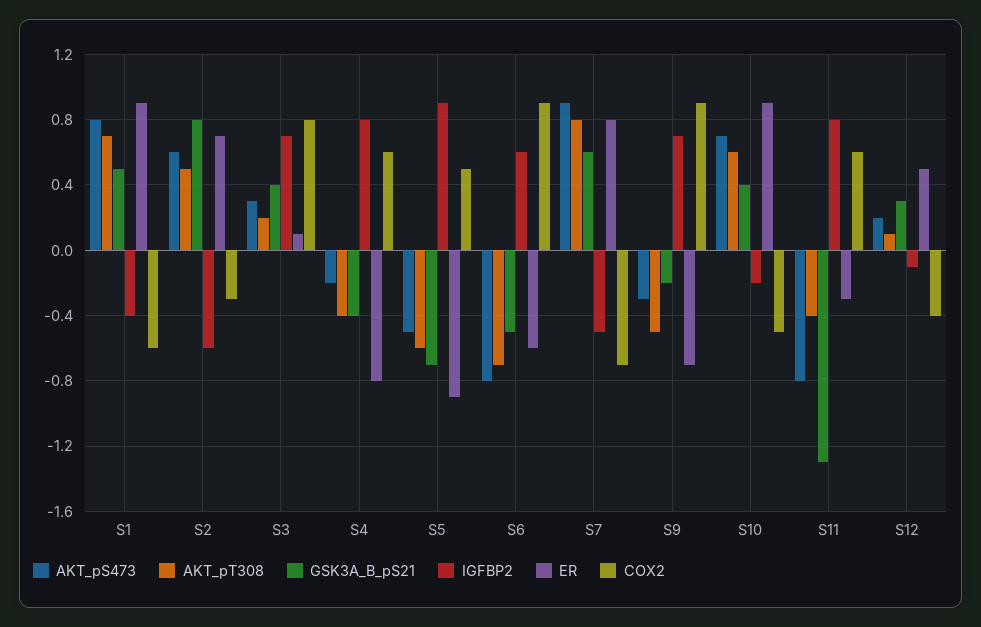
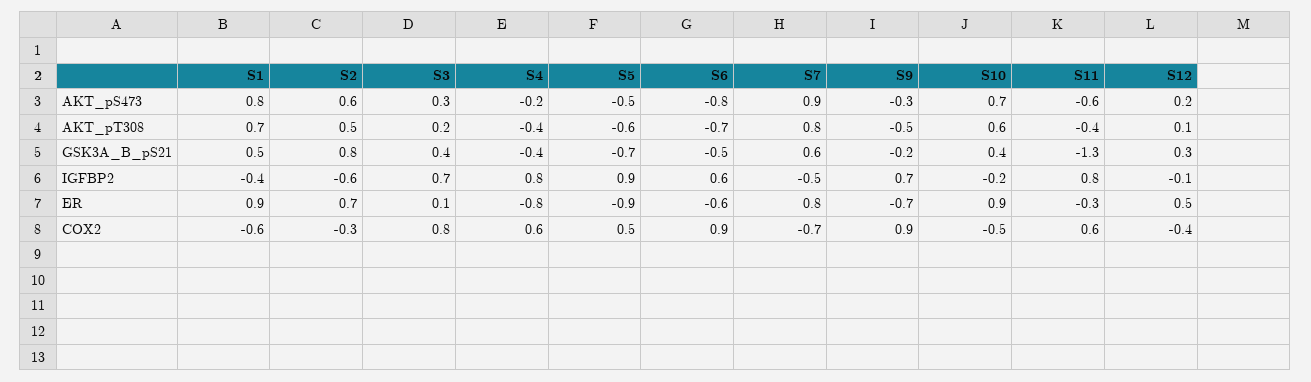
  {
    "AKT_pS473": {
      "S1": 0.8,
      "S2": 0.6,
      "S3": 0.3,
      "S4": -0.2,
      "S5": -0.5,
      "S6": -0.8,
      "S7": 0.9,
      "S9": -0.3,
      "S10": 0.7,
-     "S11": -0.8,
+     "S11": -0.6,
      "S12": 0.2
    },
    "AKT_pT308": {
      "S1": 0.7,
      "S2": 0.5,
      "S3": 0.2,
      "S4": -0.4,
      "S5": -0.6,
      "S6": -0.7,
      "S7": 0.8,
      "S9": -0.5,
      "S10": 0.6,
      "S11": -0.4,
      "S12": 0.1
    },
    "GSK3A_B_pS21": {
      "S1": 0.5,
      "S2": 0.8,
      "S3": 0.4,
      "S4": -0.4,
      "S5": -0.7,
      "S6": -0.5,
      "S7": 0.6,
      "S9": -0.2,
      "S10": 0.4,
      "S11": -1.3,
      "S12": 0.3
    },
    "IGFBP2": {
      "S1": -0.4,
      "S2": -0.6,
      "S3": 0.7,
      "S4": 0.8,
      "S5": 0.9,
      "S6": 0.6,
      "S7": -0.5,
      "S9": 0.7,
      "S10": -0.2,
      "S11": 0.8,
      "S12": -0.1
    },
    "ER": {
      "S1": 0.9,
      "S2": 0.7,
      "S3": 0.1,
      "S4": -0.8,
      "S5": -0.9,
      "S6": -0.6,
      "S7": 0.8,
      "S9": -0.7,
      "S10": 0.9,
      "S11": -0.3,
      "S12": 0.5
    },
    "COX2": {
      "S1": -0.6,
      "S2": -0.3,
      "S3": 0.8,
      "S4": 0.6,
      "S5": 0.5,
      "S6": 0.9,
      "S7": -0.7,
      "S9": 0.9,
      "S10": -0.5,
      "S11": 0.6,
      "S12": -0.4
    }
  }

